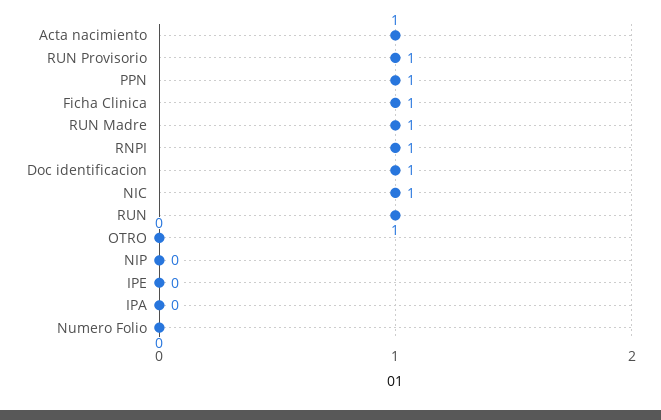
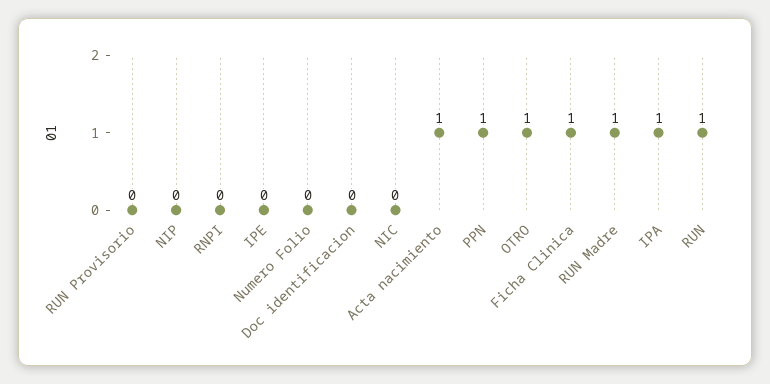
  {
    "Acta nacimiento": 1,
-   "RUN Provisorio": 1,
+   "RUN Provisorio": 0,
    "PPN": 1,
    "Ficha Clinica": 1,
    "RUN Madre": 1,
-   "RNPI": 1,
+   "RNPI": 0,
-   "Doc identificacion": 1,
+   "Doc identificacion": 0,
-   "NIC": 1,
+   "NIC": 0,
    "RUN": 1,
-   "OTRO": 0,
+   "OTRO": 1,
    "NIP": 0,
    "IPE": 0,
-   "IPA": 0,
+   "IPA": 1,
    "Numero Folio": 0
  }

